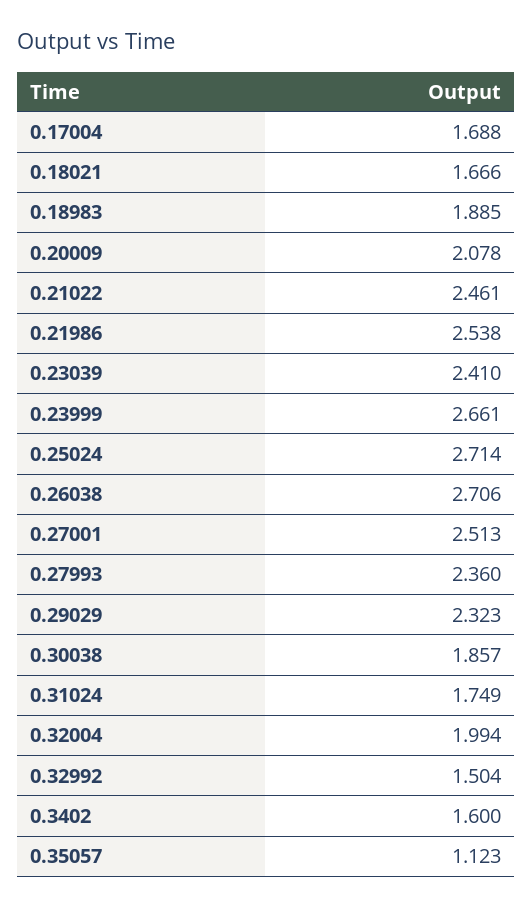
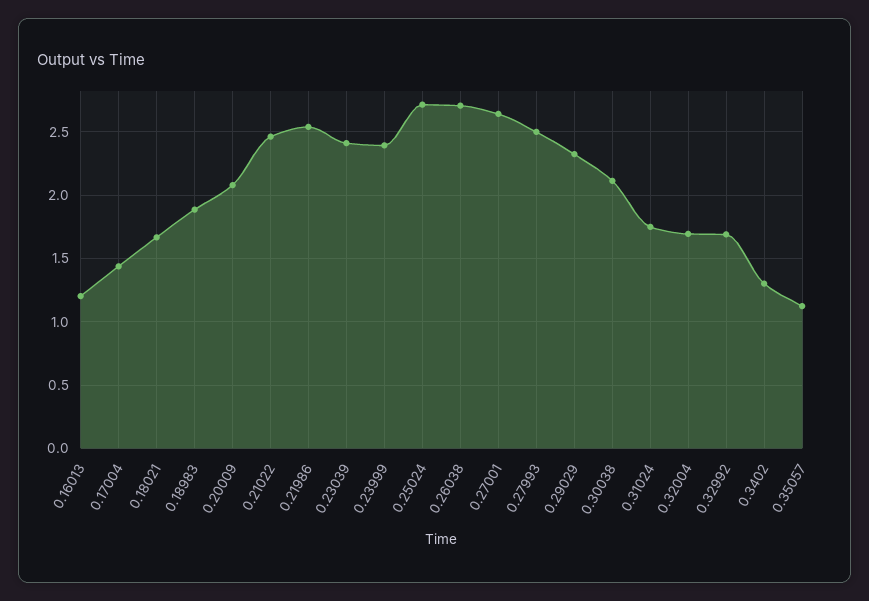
  {
-   "0.17004": 1.688,
+   "0.17004": 1.45,
    "0.18021": 1.666,
    "0.18983": 1.885,
    "0.20009": 2.078,
    "0.21022": 2.461,
    "0.21986": 2.538,
    "0.23039": 2.41,
-   "0.23999": 2.661,
+   "0.23999": 2.4,
    "0.25024": 2.714,
    "0.26038": 2.706,
-   "0.27001": 2.513,
+   "0.27001": 2.65,
-   "0.27993": 2.36,
+   "0.27993": 2.5,
    "0.29029": 2.323,
-   "0.30038": 1.857,
+   "0.30038": 2.1,
    "0.31024": 1.749,
-   "0.32004": 1.994,
+   "0.32004": 1.7,
-   "0.32992": 1.504,
+   "0.32992": 1.7,
-   "0.3402": 1.6,
+   "0.3402": 1.3,
-   "0.35057": 1.123
+   "0.35057": 1.123,
+   "0.16013": 1.2
  }

